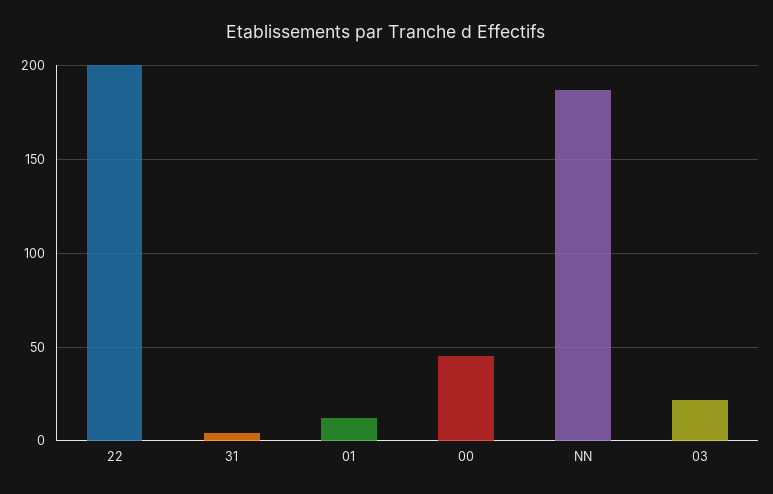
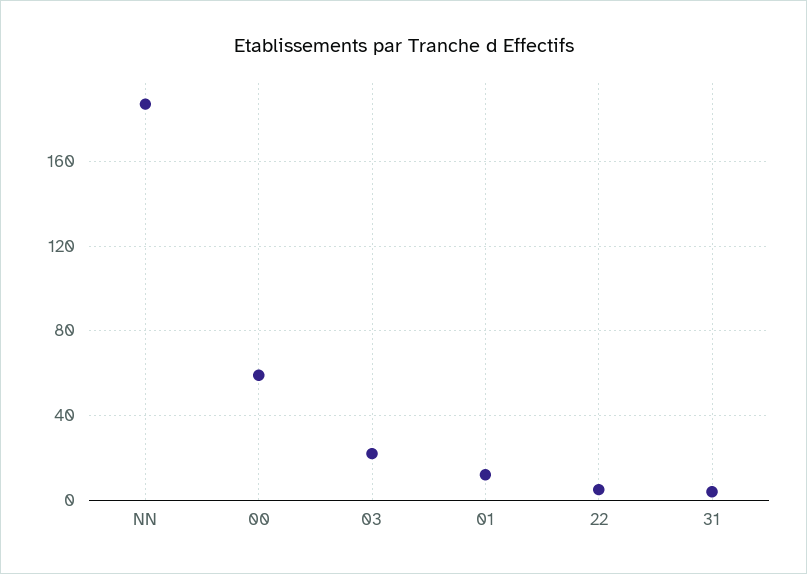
  {
-   "22": 200,
+   "22": 5,
    "31": 5,
    "01": 10,
-   "00": 45,
+   "00": 60,
    "NN": 185,
    "03": 20
  }

